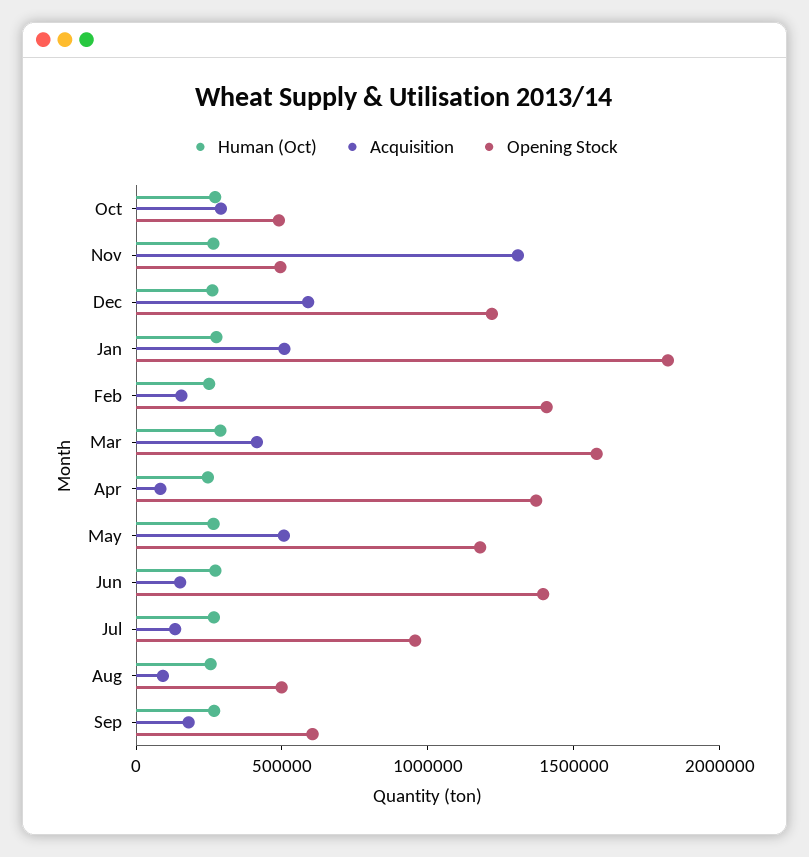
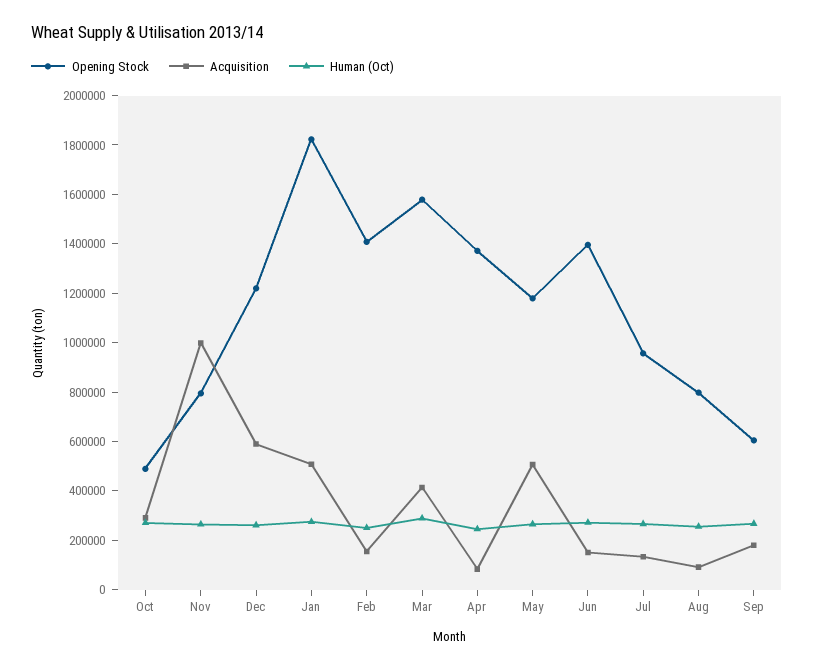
  {
    "Human (Oct)": {
      "Oct": 250000,
      "Nov": 250000,
      "Dec": 250000,
      "Jan": 300000,
      "Feb": 250000,
      "Mar": 300000,
      "Apr": 250000,
      "May": 250000,
      "Jun": 250000,
      "Jul": 250000,
      "Aug": 250000,
      "Sep": 250000
    },
    "Acquisition": {
      "Oct": 300000,
-     "Nov": 1300000,
+     "Nov": 1000000,
      "Dec": 600000,
      "Jan": 500000,
      "Feb": 150000,
      "Mar": 400000,
      "Apr": 100000,
      "May": 500000,
      "Jun": 150000,
      "Jul": 150000,
      "Aug": 100000,
      "Sep": 200000
    },
    "Opening Stock": {
      "Oct": 500000,
-     "Nov": 500000,
+     "Nov": 800000,
      "Dec": 1200000,
      "Jan": 1800000,
      "Feb": 1400000,
      "Mar": 1600000,
      "Apr": 1350000,
      "May": 1200000,
      "Jun": 1400000,
      "Jul": 950000,
-     "Aug": 500000,
+     "Aug": 800000,
      "Sep": 600000
    }
  }

